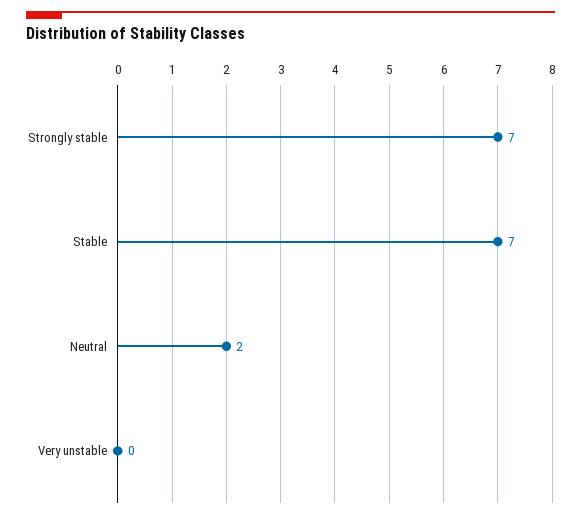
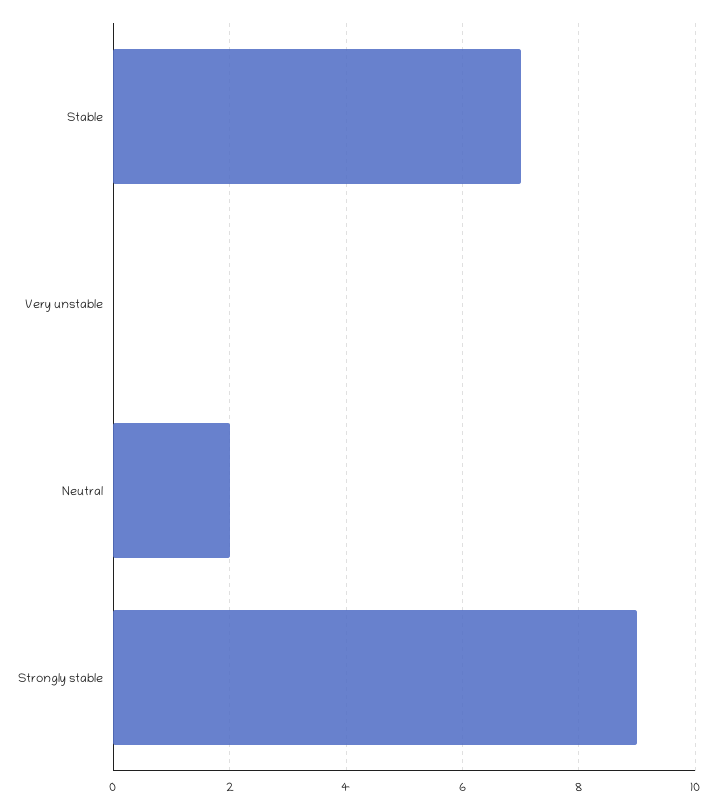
  {
-   "Strongly stable": 7,
+   "Strongly stable": 9,
    "Stable": 7,
    "Neutral": 2,
    "Very unstable": 0
  }

